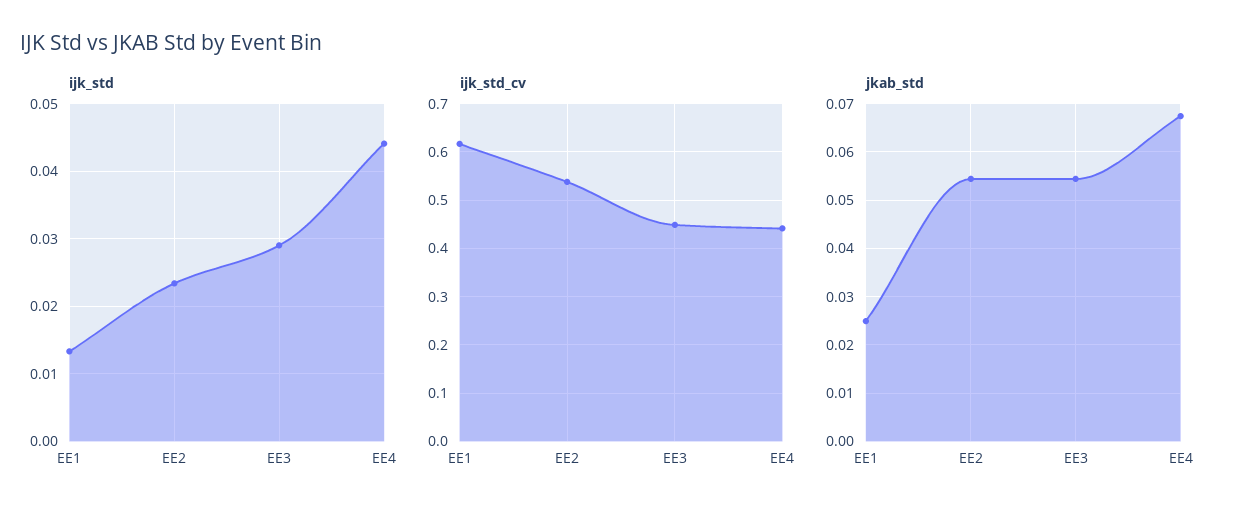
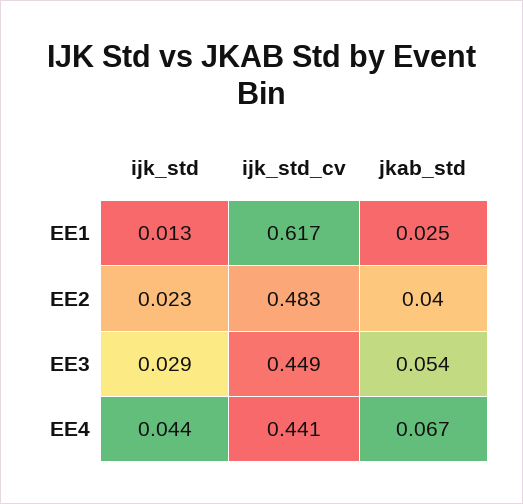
  {
    "ijk_std": {
      "EE1": 0.013,
      "EE2": 0.023,
      "EE3": 0.029,
      "EE4": 0.044
    },
    "ijk_std_cv": {
      "EE1": 0.617,
-     "EE2": 0.54,
+     "EE2": 0.483,
      "EE3": 0.449,
      "EE4": 0.441
    },
    "jkab_std": {
      "EE1": 0.025,
-     "EE2": 0.054,
+     "EE2": 0.04,
      "EE3": 0.054,
      "EE4": 0.067
    }
  }

